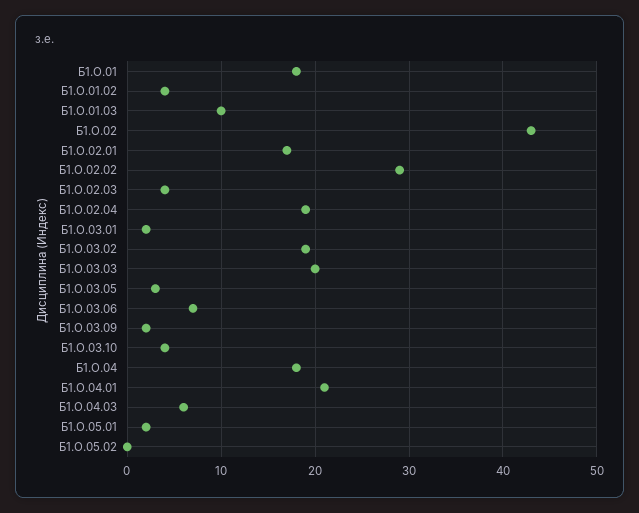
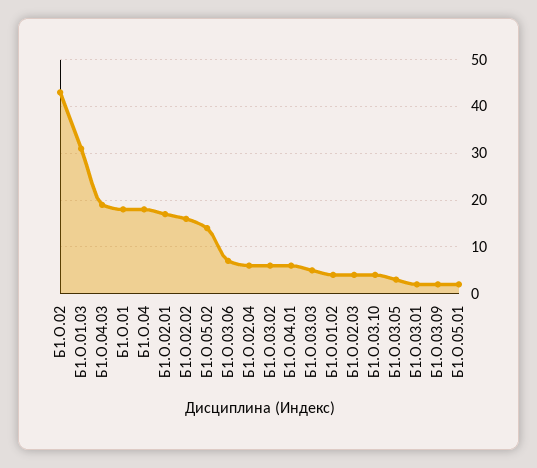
  {
    "Б1.О.01": 18,
    "Б1.О.01.02": 4,
-   "Б1.О.01.03": 10,
+   "Б1.О.01.03": 30,
    "Б1.О.02": 43,
    "Б1.О.02.01": 17,
-   "Б1.О.02.02": 29,
+   "Б1.О.02.02": 15,
    "Б1.О.02.03": 4,
-   "Б1.О.02.04": 19,
+   "Б1.О.02.04": 5,
    "Б1.О.03.01": 2,
-   "Б1.О.03.02": 19,
+   "Б1.О.03.02": 5,
-   "Б1.О.03.03": 20,
+   "Б1.О.03.03": 5,
    "Б1.О.03.05": 3,
    "Б1.О.03.06": 7,
    "Б1.О.03.09": 2,
    "Б1.О.03.10": 4,
    "Б1.О.04": 18,
-   "Б1.О.04.01": 21,
+   "Б1.О.04.01": 5,
-   "Б1.О.04.03": 6,
+   "Б1.О.04.03": 20,
    "Б1.О.05.01": 2,
-   "Б1.О.05.02": 0
+   "Б1.О.05.02": 15
  }

